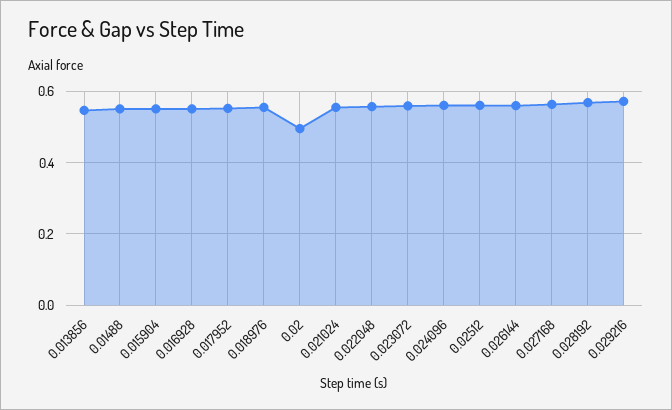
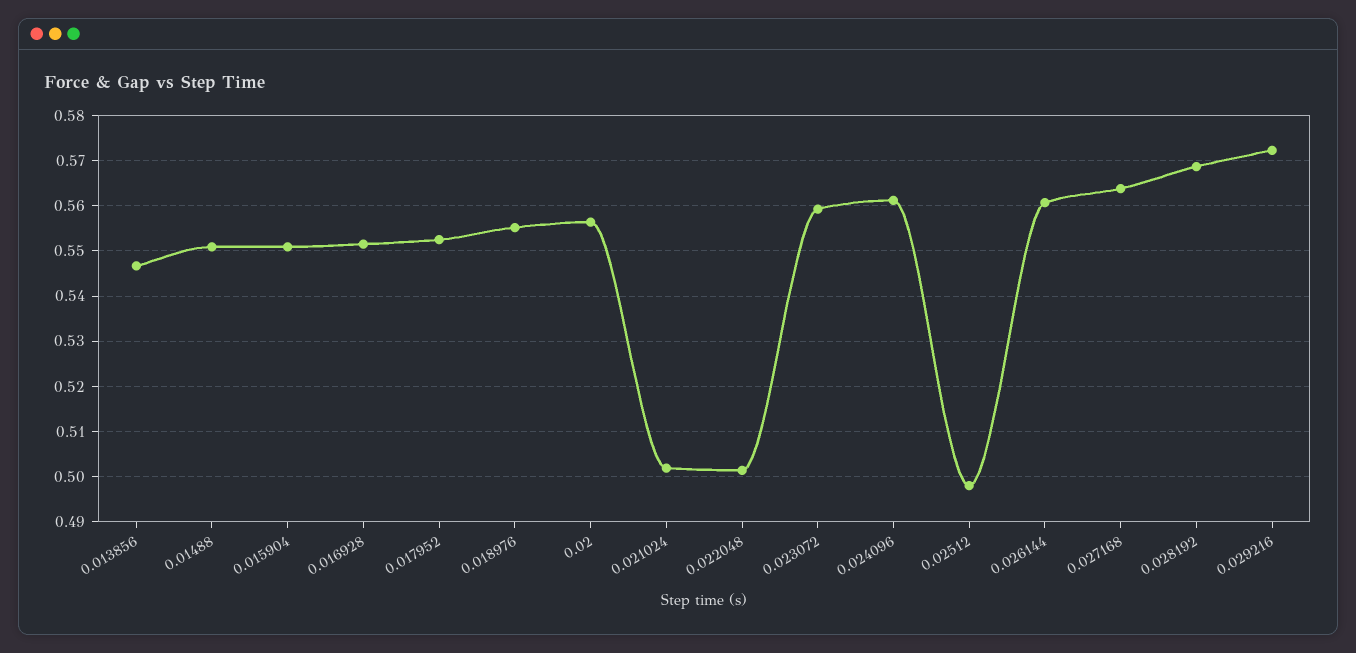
  {
    "0.013856": 0.546,
    "0.01488": 0.55,
    "0.015904": 0.55,
    "0.016928": 0.552,
    "0.017952": 0.552,
    "0.018976": 0.556,
-   "0.02": 0.5,
+   "0.02": 0.556,
-   "0.021024": 0.56,
+   "0.021024": 0.502,
-   "0.022048": 0.56,
+   "0.022048": 0.502,
    "0.023072": 0.56,
    "0.024096": 0.562,
-   "0.02512": 0.56,
+   "0.02512": 0.498,
    "0.026144": 0.56,
    "0.027168": 0.564,
    "0.028192": 0.568,
    "0.029216": 0.572
  }

